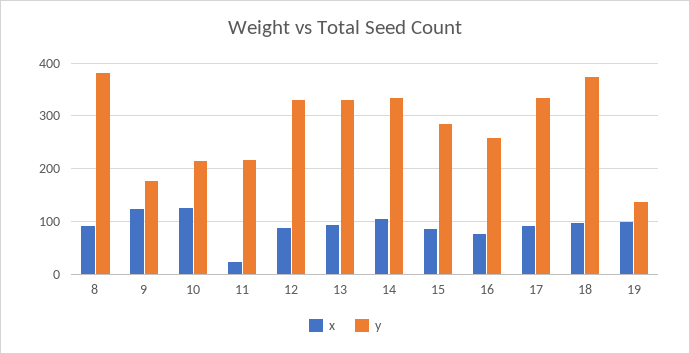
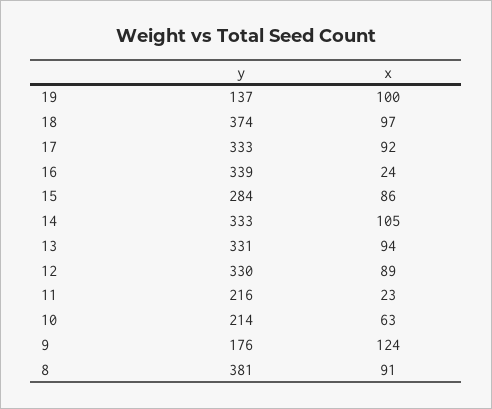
  {
    "x": {
      "8": 91,
      "9": 124,
-     "10": 120,
+     "10": 63,
      "11": 23,
      "12": 89,
      "13": 94,
      "14": 105,
      "15": 86,
-     "16": 80,
+     "16": 24,
      "17": 92,
      "18": 97,
      "19": 100
    },
    "y": {
      "8": 381,
      "9": 176,
      "10": 214,
      "11": 216,
      "12": 330,
      "13": 331,
      "14": 333,
      "15": 284,
-     "16": 260,
+     "16": 339,
      "17": 333,
      "18": 374,
      "19": 137
    }
  }

